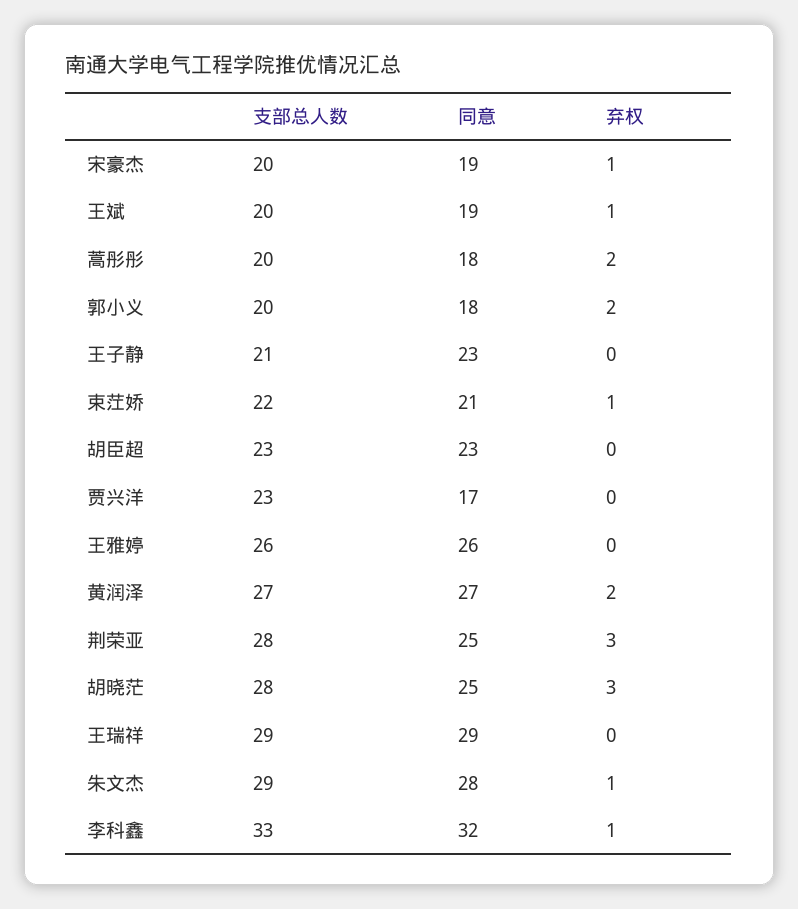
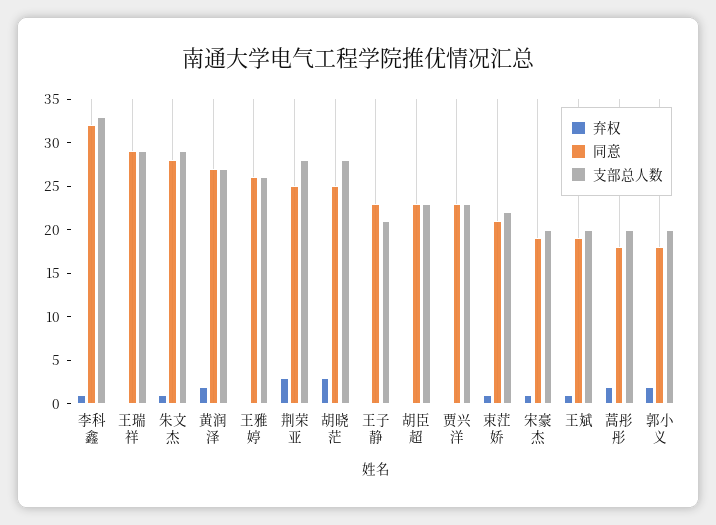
  {
    "支部总人数": {
      "宋豪杰": 20,
      "王斌": 20,
      "蒿彤彤": 20,
      "郭小义": 20,
      "王子静": 21,
      "束茳娇": 22,
      "胡臣超": 23,
      "贾兴洋": 23,
      "王雅婷": 26,
      "黄润泽": 27,
      "荆荣亚": 28,
      "胡晓茫": 28,
      "王瑞祥": 29,
      "朱文杰": 29,
      "李科鑫": 33
    },
    "同意": {
      "宋豪杰": 19,
      "王斌": 19,
      "蒿彤彤": 18,
      "郭小义": 18,
      "王子静": 23,
      "束茳娇": 21,
      "胡臣超": 23,
-     "贾兴洋": 17,
+     "贾兴洋": 23,
      "王雅婷": 26,
      "黄润泽": 27,
      "荆荣亚": 25,
      "胡晓茫": 25,
      "王瑞祥": 29,
      "朱文杰": 28,
      "李科鑫": 32
    },
    "弃权": {
      "宋豪杰": 1,
      "王斌": 1,
      "蒿彤彤": 2,
      "郭小义": 2,
      "王子静": 0,
      "束茳娇": 1,
      "胡臣超": 0,
      "贾兴洋": 0,
      "王雅婷": 0,
      "黄润泽": 2,
      "荆荣亚": 3,
      "胡晓茫": 3,
      "王瑞祥": 0,
      "朱文杰": 1,
      "李科鑫": 1
    }
  }

